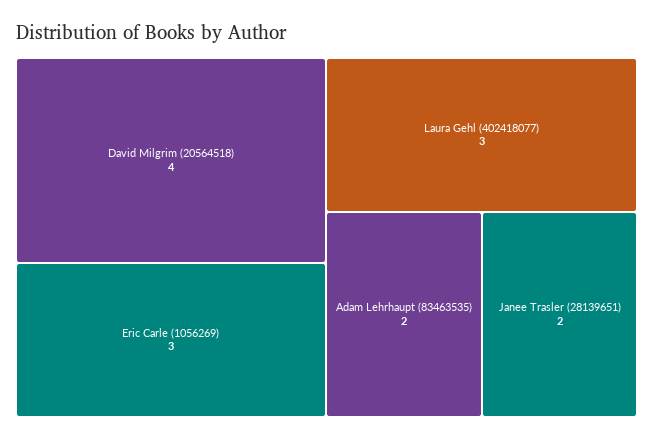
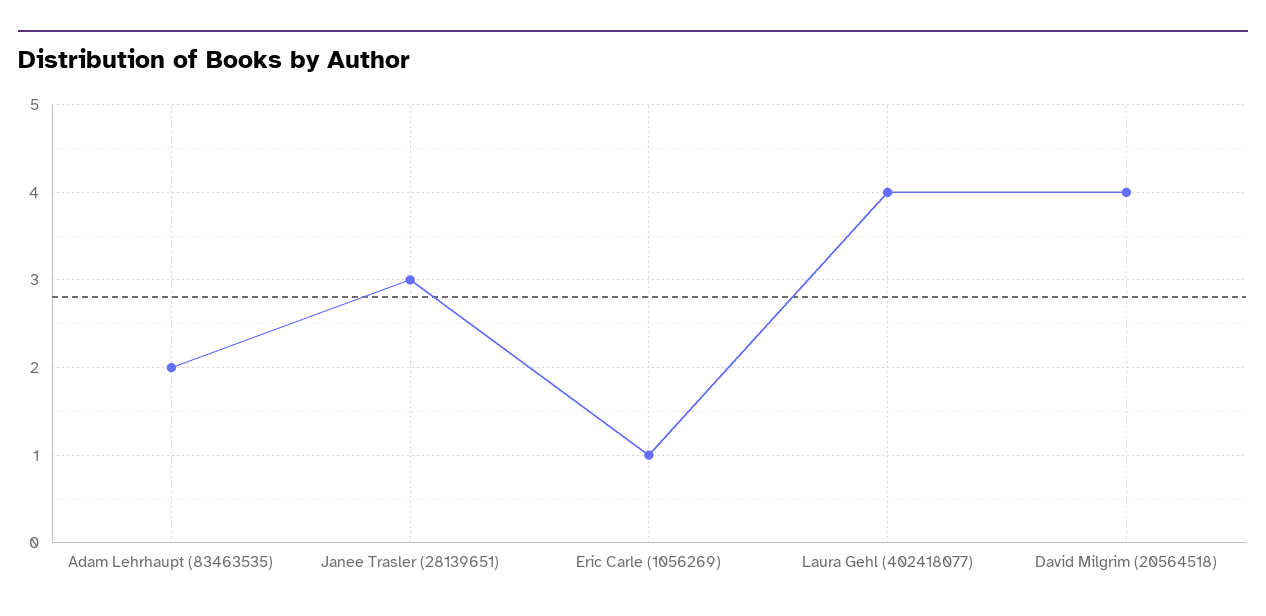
  {
    "David Milgrim (20564518)": 4,
-   "Eric Carle (1056269)": 3,
+   "Eric Carle (1056269)": 1,
-   "Laura Gehl (402418077)": 3,
+   "Laura Gehl (402418077)": 4,
    "Adam Lehrhaupt (83463535)": 2,
-   "Janee Trasler (28139651)": 2
+   "Janee Trasler (28139651)": 3
  }

